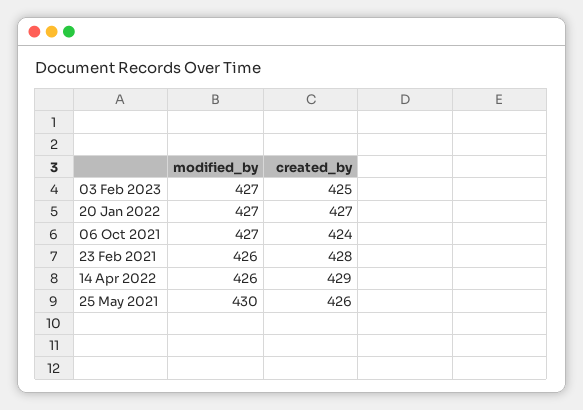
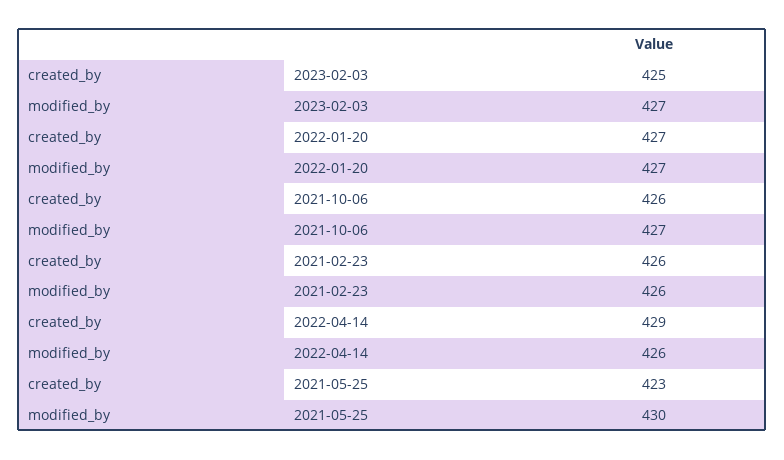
  {
    "modified_by": {
      "03 Feb 2023": 427,
      "20 Jan 2022": 427,
      "06 Oct 2021": 427,
      "23 Feb 2021": 426,
      "14 Apr 2022": 426,
      "25 May 2021": 430
    },
    "created_by": {
      "03 Feb 2023": 425,
      "20 Jan 2022": 427,
-     "06 Oct 2021": 424,
+     "06 Oct 2021": 426,
-     "23 Feb 2021": 428,
+     "23 Feb 2021": 426,
      "14 Apr 2022": 429,
-     "25 May 2021": 426
+     "25 May 2021": 423
    }
  }

